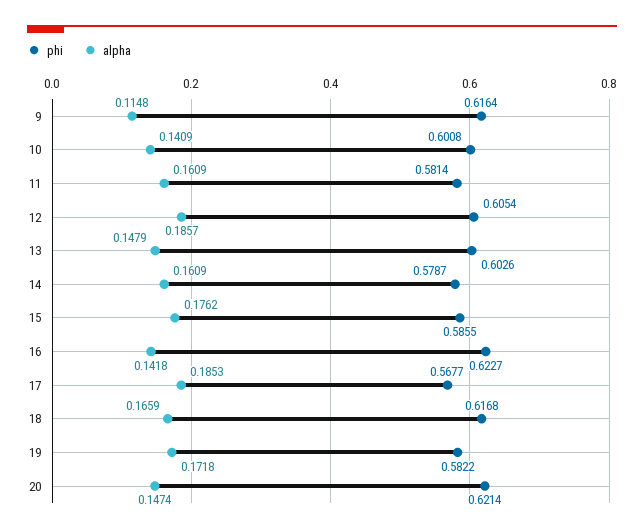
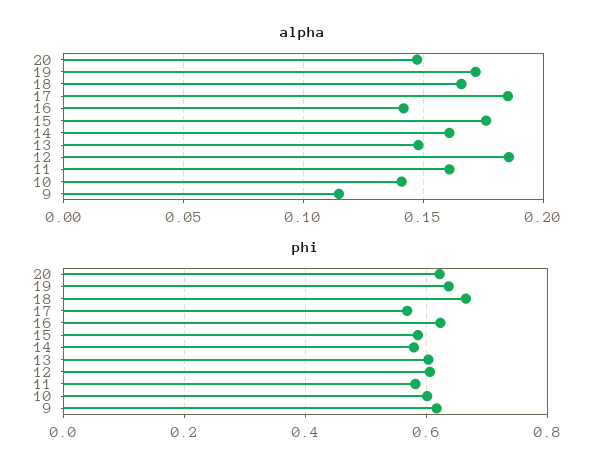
  {
    "phi": {
      "9": 0.6164,
      "10": 0.6008,
      "11": 0.5814,
      "12": 0.6054,
      "13": 0.6026,
      "14": 0.5787,
      "15": 0.5855,
      "16": 0.6227,
      "17": 0.5677,
-     "18": 0.6168,
+     "18": 0.66,
-     "19": 0.5822,
+     "19": 0.64,
      "20": 0.6214
    },
    "alpha": {
      "9": 0.1148,
      "10": 0.1409,
      "11": 0.1609,
      "12": 0.1857,
      "13": 0.1479,
      "14": 0.1609,
      "15": 0.1762,
      "16": 0.1418,
      "17": 0.1853,
      "18": 0.1659,
      "19": 0.1718,
      "20": 0.1474
    }
  }

